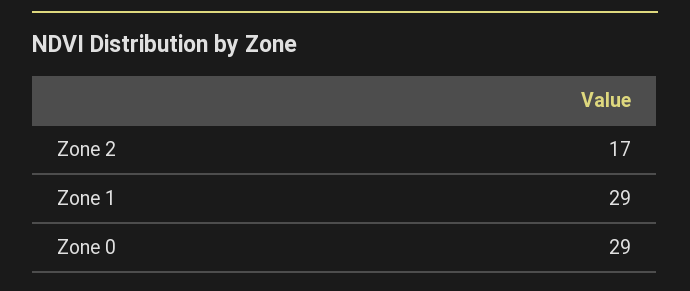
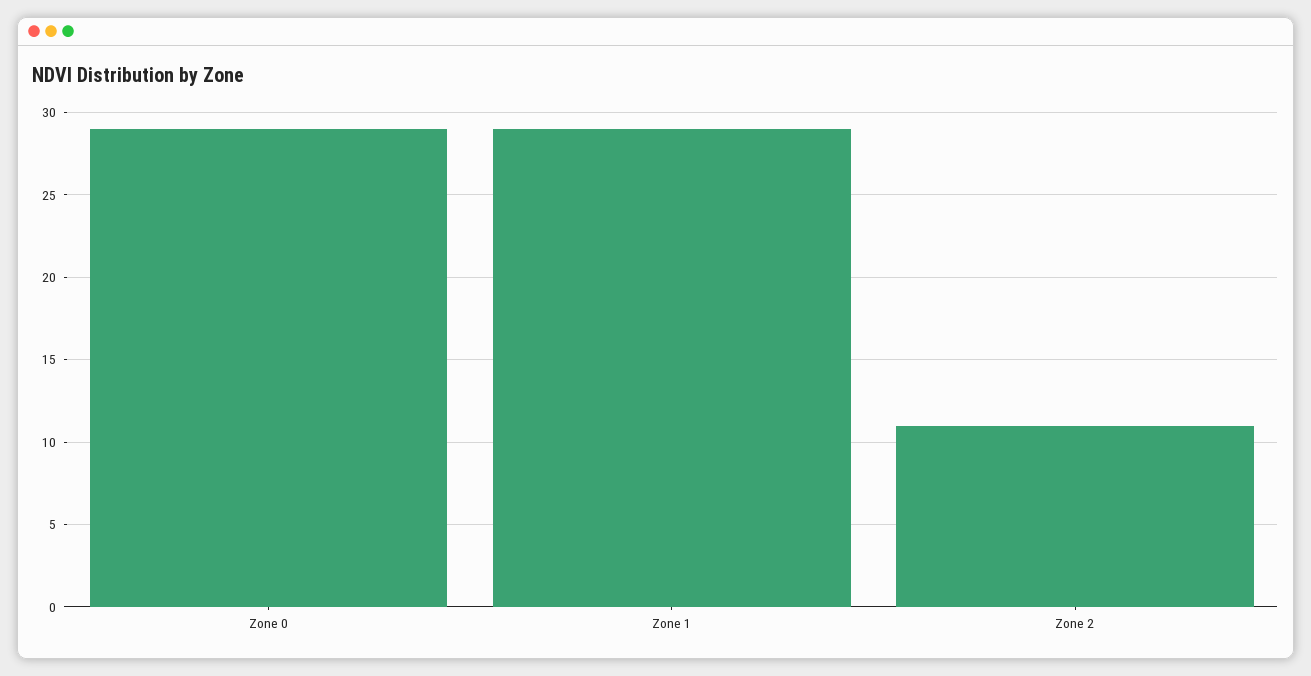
  {
-   "Zone 2": 17,
+   "Zone 2": 11,
    "Zone 1": 29,
    "Zone 0": 29
  }

